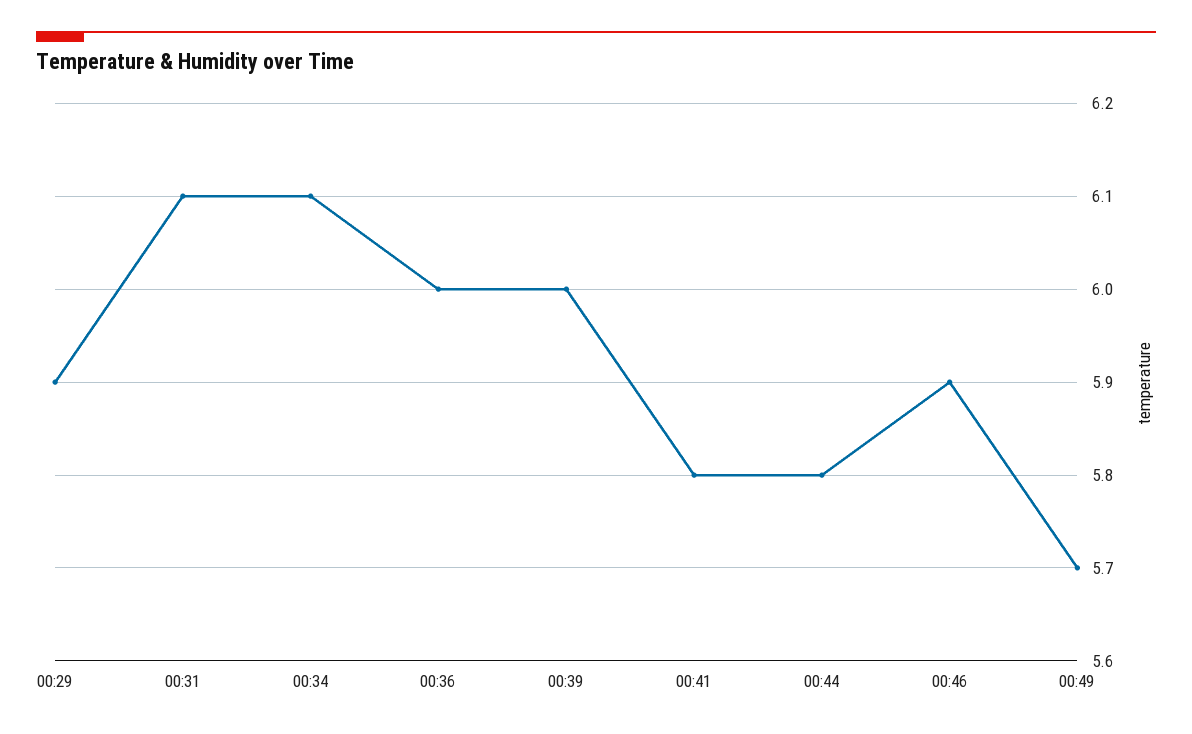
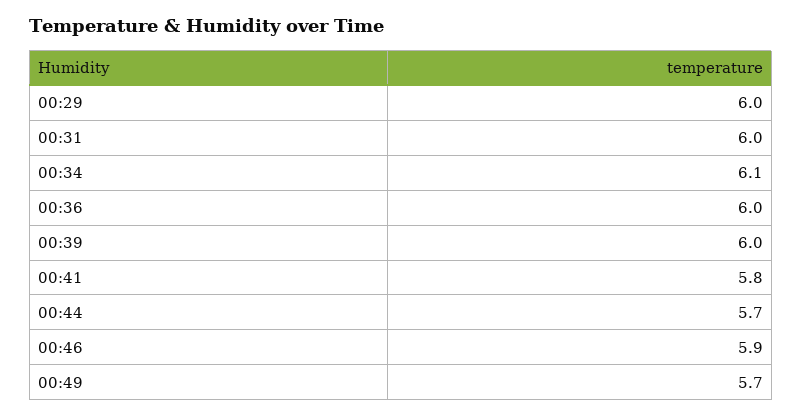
  {
-   "00:29": 5.9,
+   "00:29": 6,
-   "00:31": 6.1,
+   "00:31": 6,
    "00:34": 6.1,
    "00:36": 6,
    "00:39": 6,
    "00:41": 5.8,
-   "00:44": 5.8,
+   "00:44": 5.7,
    "00:46": 5.9,
    "00:49": 5.7
  }

